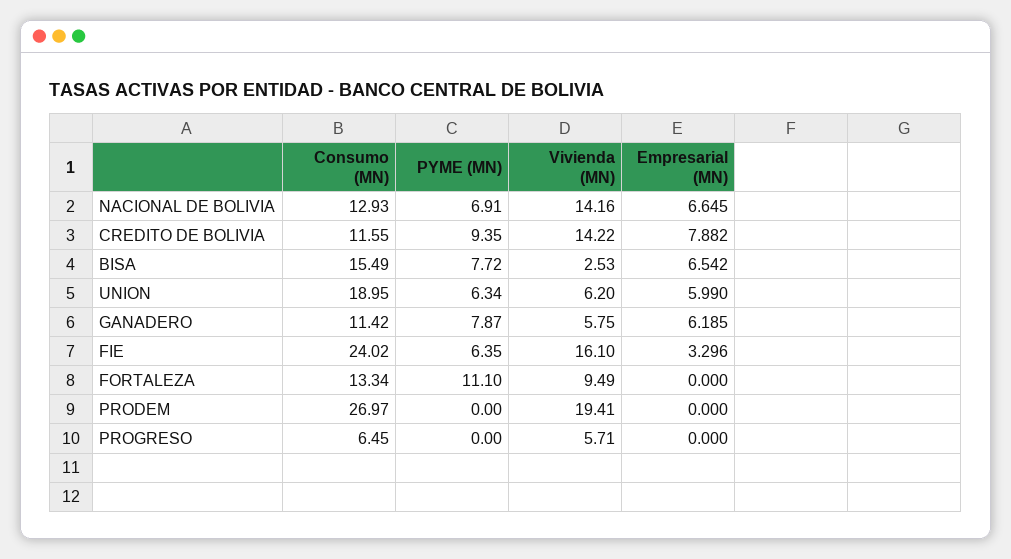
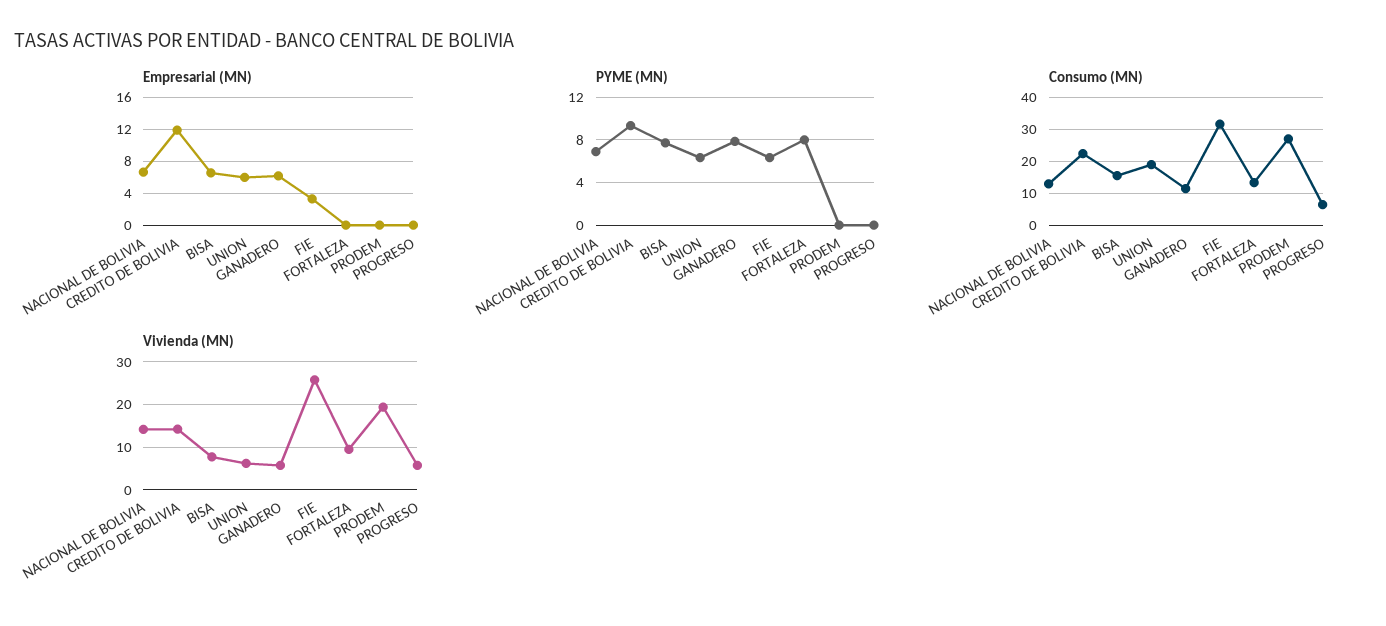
  {
    "Consumo (MN)": {
      "NACIONAL DE BOLIVIA": 12.93,
-     "CREDITO DE BOLIVIA": 11.55,
+     "CREDITO DE BOLIVIA": 22,
      "BISA": 15.49,
      "UNION": 18.95,
      "GANADERO": 11.42,
-     "FIE": 24.02,
+     "FIE": 32,
      "FORTALEZA": 13.34,
      "PRODEM": 26.97,
      "PROGRESO": 6.45
    },
    "PYME (MN)": {
      "NACIONAL DE BOLIVIA": 6.91,
      "CREDITO DE BOLIVIA": 9.35,
      "BISA": 7.72,
      "UNION": 6.34,
      "GANADERO": 7.87,
      "FIE": 6.35,
-     "FORTALEZA": 11.1,
+     "FORTALEZA": 8,
      "PRODEM": 0,
      "PROGRESO": 0
    },
    "Vivienda (MN)": {
      "NACIONAL DE BOLIVIA": 14.16,
      "CREDITO DE BOLIVIA": 14.22,
-     "BISA": 2.53,
+     "BISA": 8,
      "UNION": 6.2,
      "GANADERO": 5.75,
-     "FIE": 16.1,
+     "FIE": 26,
      "FORTALEZA": 9.49,
      "PRODEM": 19.41,
      "PROGRESO": 5.71
    },
    "Empresarial (MN)": {
      "NACIONAL DE BOLIVIA": 6.645,
-     "CREDITO DE BOLIVIA": 7.882,
+     "CREDITO DE BOLIVIA": 12,
      "BISA": 6.542,
      "UNION": 5.99,
      "GANADERO": 6.185,
      "FIE": 3.296,
      "FORTALEZA": 0,
      "PRODEM": 0,
      "PROGRESO": 0
    }
  }

